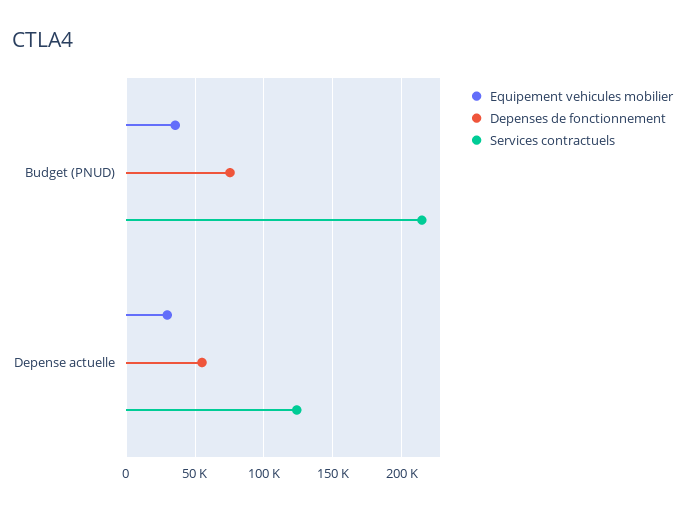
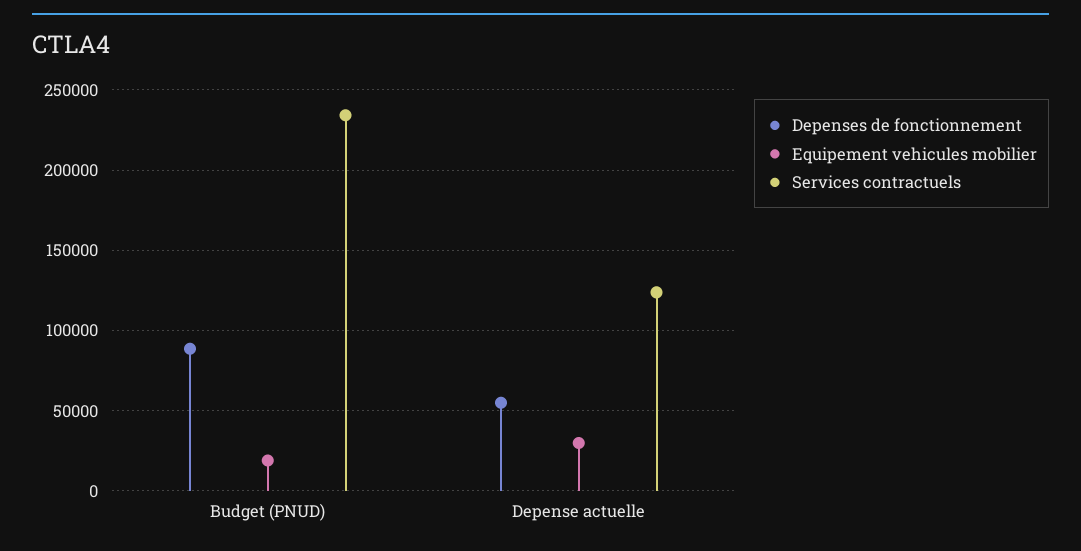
  {
    "Equipement vehicules mobilier": {
-     "Budget (PNUD)": 35000,
+     "Budget (PNUD)": 20000,
      "Depense actuelle": 30000
    },
    "Depenses de fonctionnement": {
-     "Budget (PNUD)": 75000,
+     "Budget (PNUD)": 90000,
      "Depense actuelle": 55000
    },
    "Services contractuels": {
-     "Budget (PNUD)": 215000,
+     "Budget (PNUD)": 235000,
      "Depense actuelle": 125000
    }
  }

